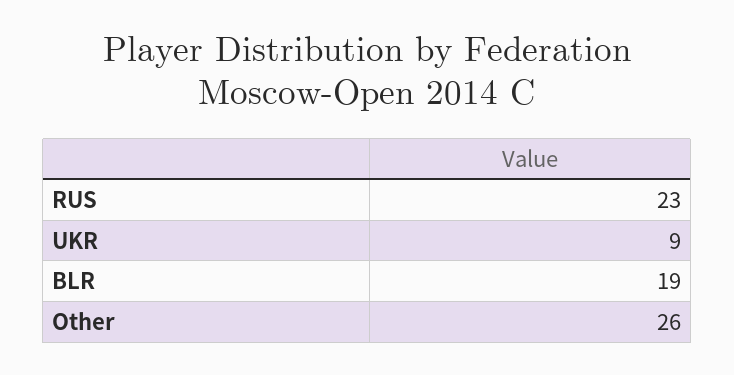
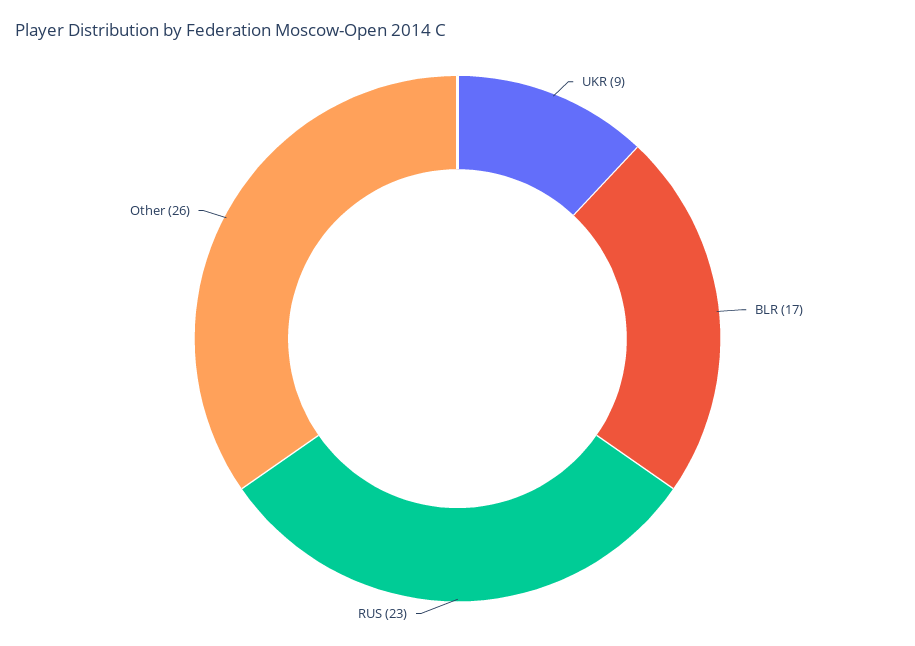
  {
    "RUS": 23,
    "UKR": 9,
-   "BLR": 19,
+   "BLR": 17,
    "Other": 26
  }

